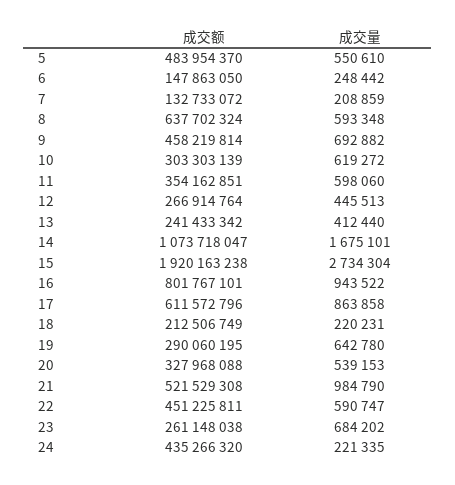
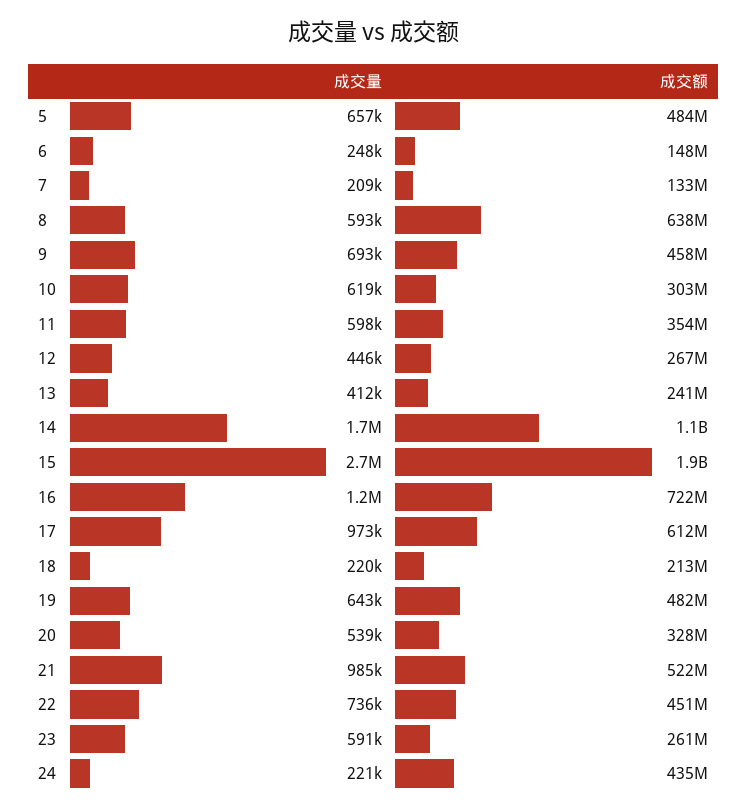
  {
    "成交额": {
      "5": 483954370,
      "6": 147863050,
      "7": 132733072,
      "8": 637702324,
      "9": 458219814,
      "10": 303303139,
      "11": 354162851,
      "12": 266914764,
      "13": 241433342,
      "14": 1073718047,
      "15": 1920163238,
-     "16": 801767101,
+     "16": 722000000,
      "17": 611572796,
      "18": 212506749,
-     "19": 290060195,
+     "19": 482000000,
      "20": 327968088,
      "21": 521529308,
      "22": 451225811,
      "23": 261148038,
      "24": 435266320
    },
    "成交量": {
-     "5": 550610,
+     "5": 657000,
      "6": 248442,
      "7": 208859,
      "8": 593348,
      "9": 692882,
      "10": 619272,
      "11": 598060,
      "12": 445513,
      "13": 412440,
      "14": 1675101,
      "15": 2734304,
-     "16": 943522,
+     "16": 1200000,
-     "17": 863858,
+     "17": 973000,
      "18": 220231,
      "19": 642780,
      "20": 539153,
      "21": 984790,
-     "22": 590747,
+     "22": 736000,
-     "23": 684202,
+     "23": 591000,
      "24": 221335
    }
  }

